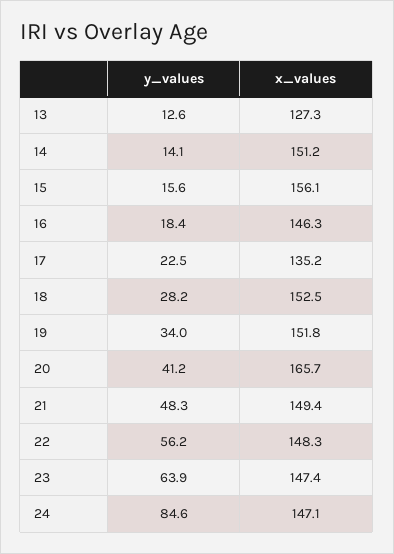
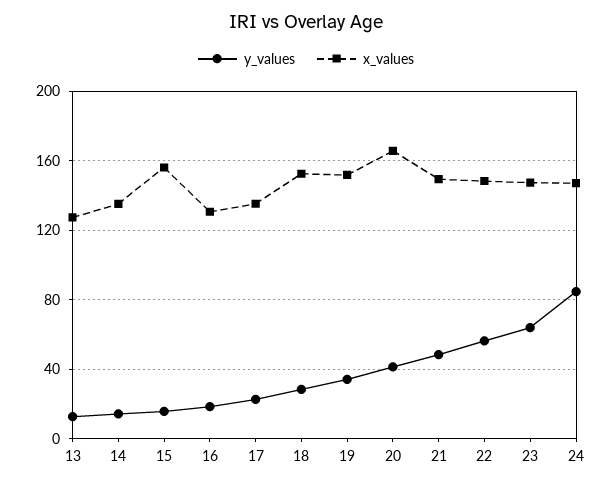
  {
    "y_values": {
      "13": 12.6,
      "14": 14.1,
      "15": 15.6,
      "16": 18.4,
      "17": 22.5,
      "18": 28.2,
      "19": 34,
      "20": 41.2,
      "21": 48.3,
      "22": 56.2,
      "23": 63.9,
      "24": 84.6
    },
    "x_values": {
      "13": 127.3,
-     "14": 151.2,
+     "14": 135,
      "15": 156.1,
-     "16": 146.3,
+     "16": 130,
      "17": 135.2,
      "18": 152.5,
      "19": 151.8,
      "20": 165.7,
      "21": 149.4,
      "22": 148.3,
      "23": 147.4,
      "24": 147.1
    }
  }

